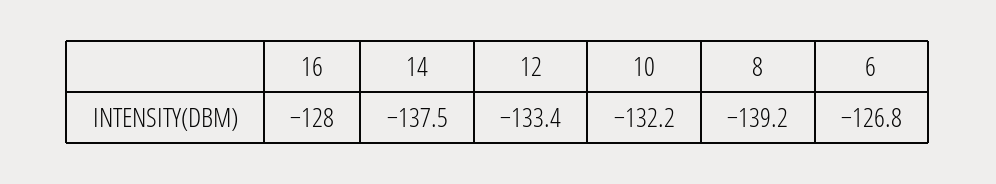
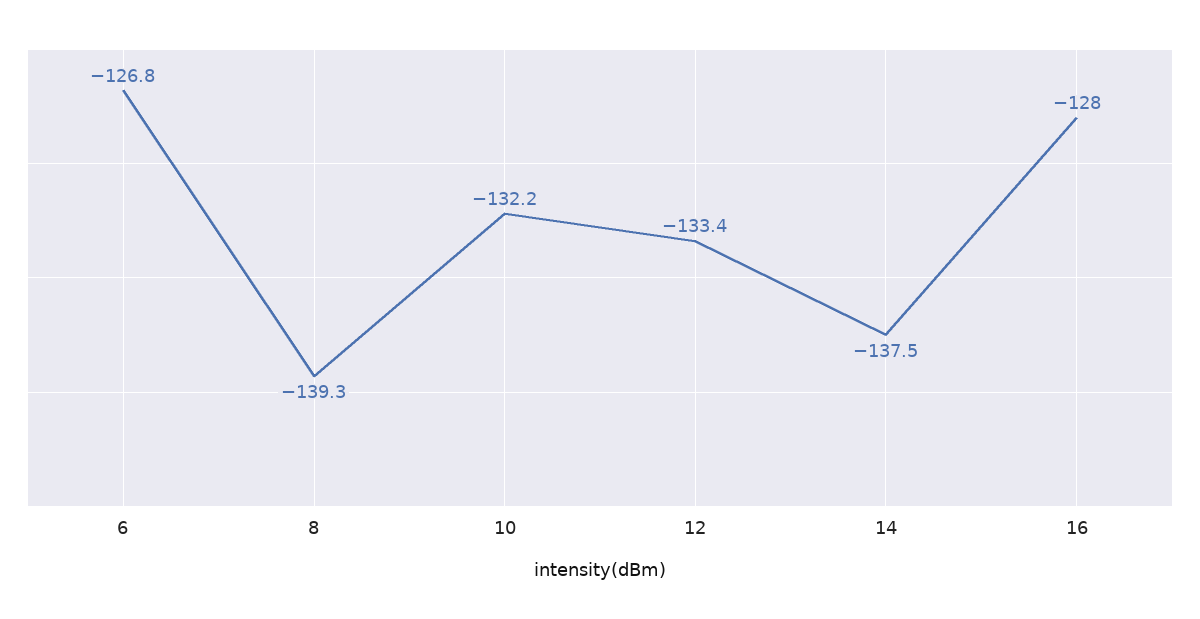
  {
    "16": -128,
    "14": -137.5,
    "12": -133.4,
    "10": -132.2,
-   "8": -139.2,
+   "8": -139.3,
    "6": -126.8
  }

